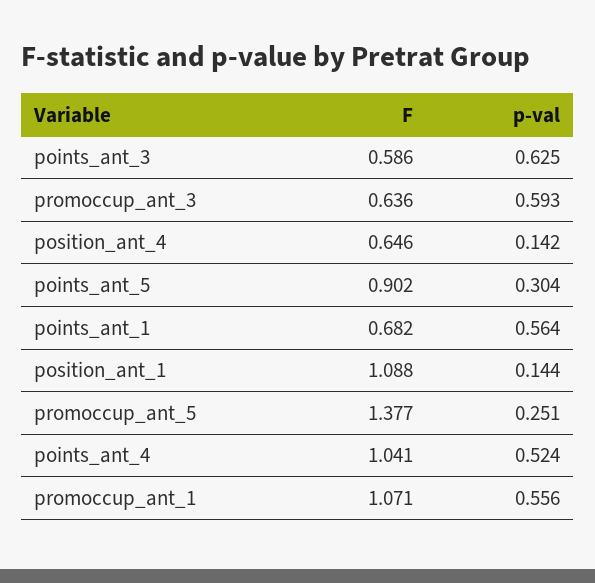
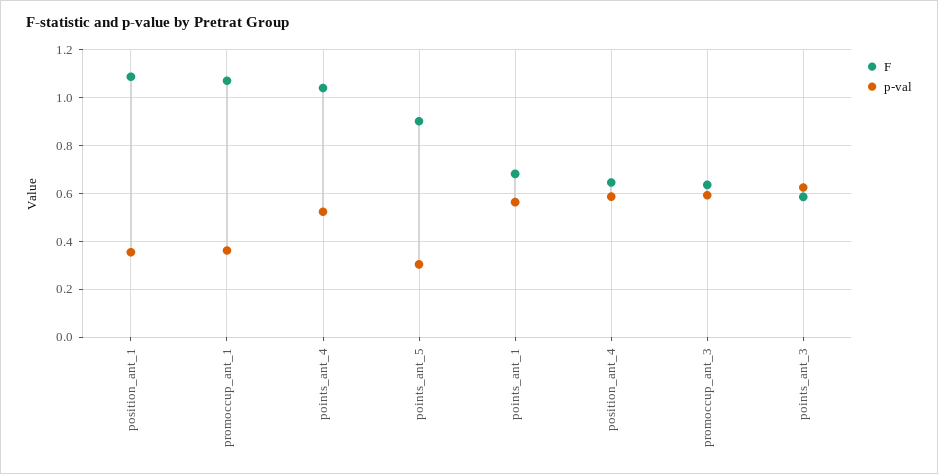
  {
    "F": {
      "points_ant_3": 0.586,
      "promoccup_ant_3": 0.636,
      "position_ant_4": 0.646,
      "points_ant_5": 0.902,
      "points_ant_1": 0.682,
      "position_ant_1": 1.088,
-     "promoccup_ant_5": 1.377,
      "points_ant_4": 1.041,
      "promoccup_ant_1": 1.071
    },
    "p-val": {
      "points_ant_3": 0.625,
      "promoccup_ant_3": 0.593,
-     "position_ant_4": 0.142,
+     "position_ant_4": 0.6,
      "points_ant_5": 0.304,
      "points_ant_1": 0.564,
-     "position_ant_1": 0.144,
+     "position_ant_1": 0.35,
-     "promoccup_ant_5": 0.251,
      "points_ant_4": 0.524,
-     "promoccup_ant_1": 0.556
+     "promoccup_ant_1": 0.35
    }
  }

